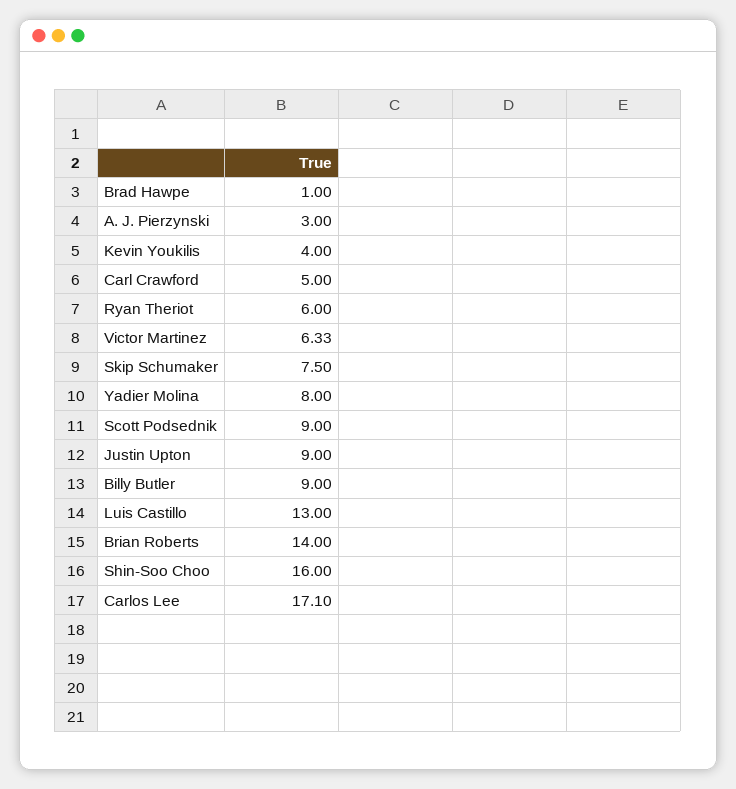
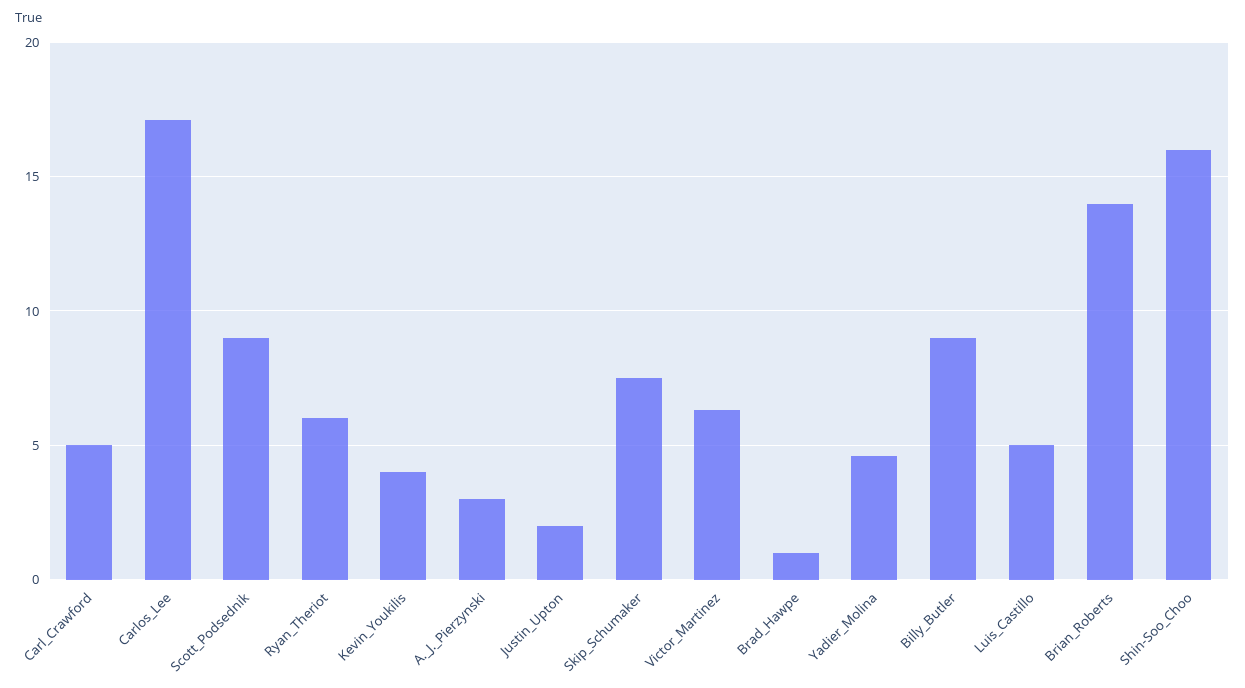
  {
    "Brad Hawpe": 1,
    "A. J. Pierzynski": 3,
    "Kevin Youkilis": 4,
    "Carl Crawford": 5,
    "Ryan Theriot": 6,
    "Victor Martinez": 6.33,
    "Skip Schumaker": 7.5,
-   "Yadier Molina": 8,
+   "Yadier Molina": 4.5,
    "Scott Podsednik": 9,
-   "Justin Upton": 9,
+   "Justin Upton": 2,
    "Billy Butler": 9,
-   "Luis Castillo": 13,
+   "Luis Castillo": 5,
    "Brian Roberts": 14,
    "Shin-Soo Choo": 16,
    "Carlos Lee": 17.1
  }

